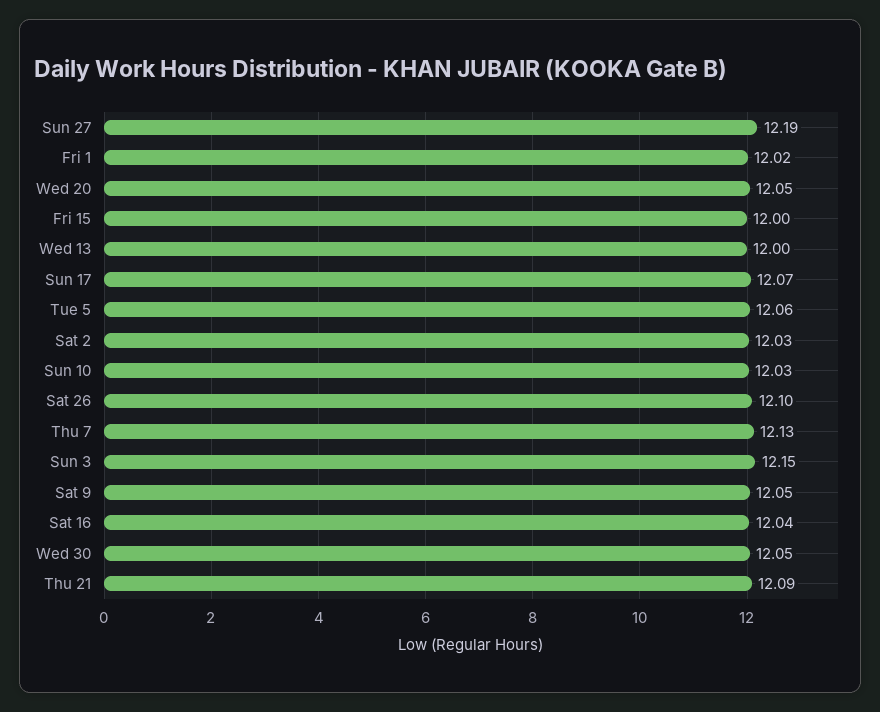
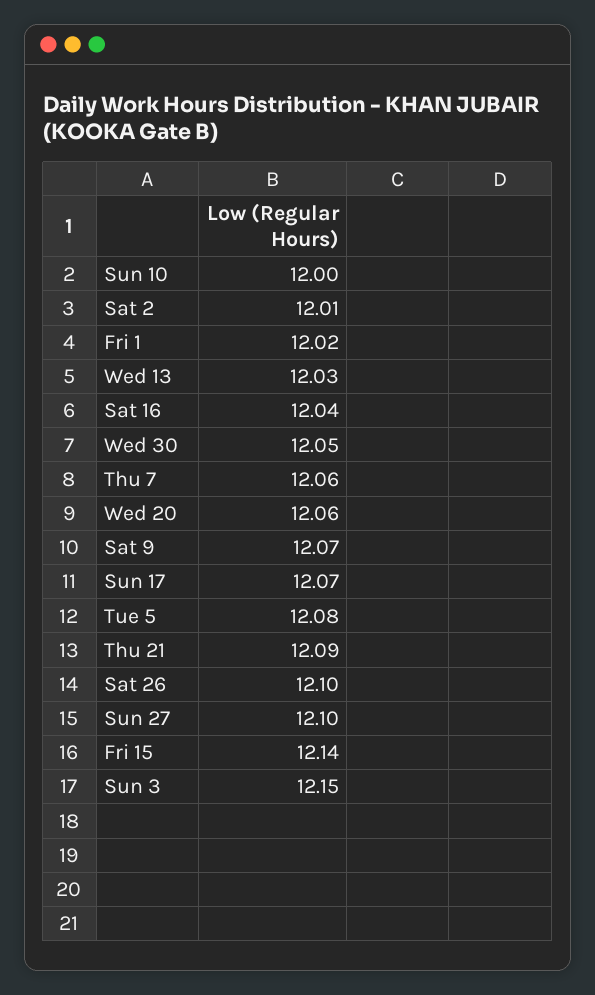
  {
-   "Sun 27": 12.19,
+   "Sun 27": 12.1,
    "Fri 1": 12.02,
-   "Wed 20": 12.05,
+   "Wed 20": 12.06,
-   "Fri 15": 12,
+   "Fri 15": 12.14,
-   "Wed 13": 12,
+   "Wed 13": 12.03,
    "Sun 17": 12.07,
-   "Tue 5": 12.06,
+   "Tue 5": 12.08,
-   "Sat 2": 12.03,
+   "Sat 2": 12.01,
-   "Sun 10": 12.03,
+   "Sun 10": 12,
    "Sat 26": 12.1,
-   "Thu 7": 12.13,
+   "Thu 7": 12.06,
    "Sun 3": 12.15,
-   "Sat 9": 12.05,
+   "Sat 9": 12.07,
    "Sat 16": 12.04,
    "Wed 30": 12.05,
    "Thu 21": 12.09
  }

